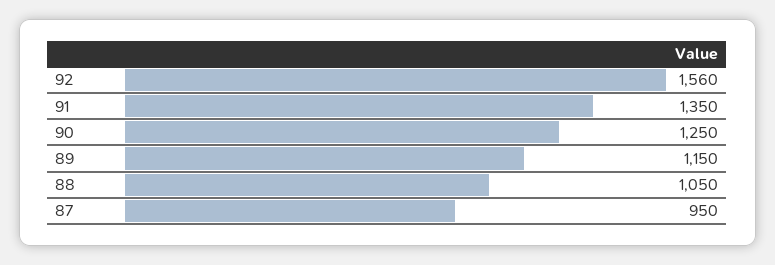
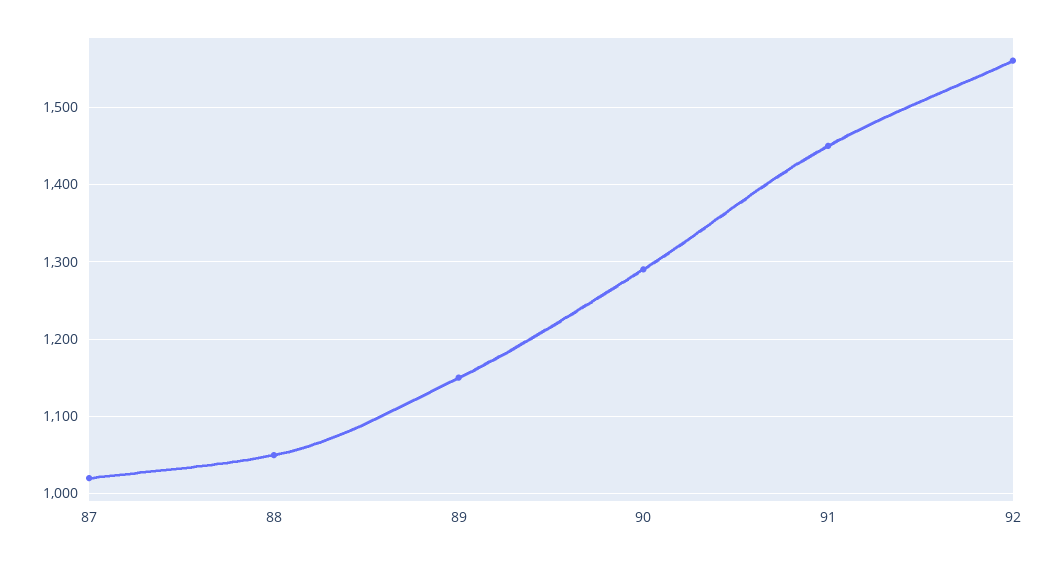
  {
    "92": 1560,
-   "91": 1350,
+   "91": 1450,
-   "90": 1250,
+   "90": 1290,
    "89": 1150,
    "88": 1050,
-   "87": 950
+   "87": 1020
  }

